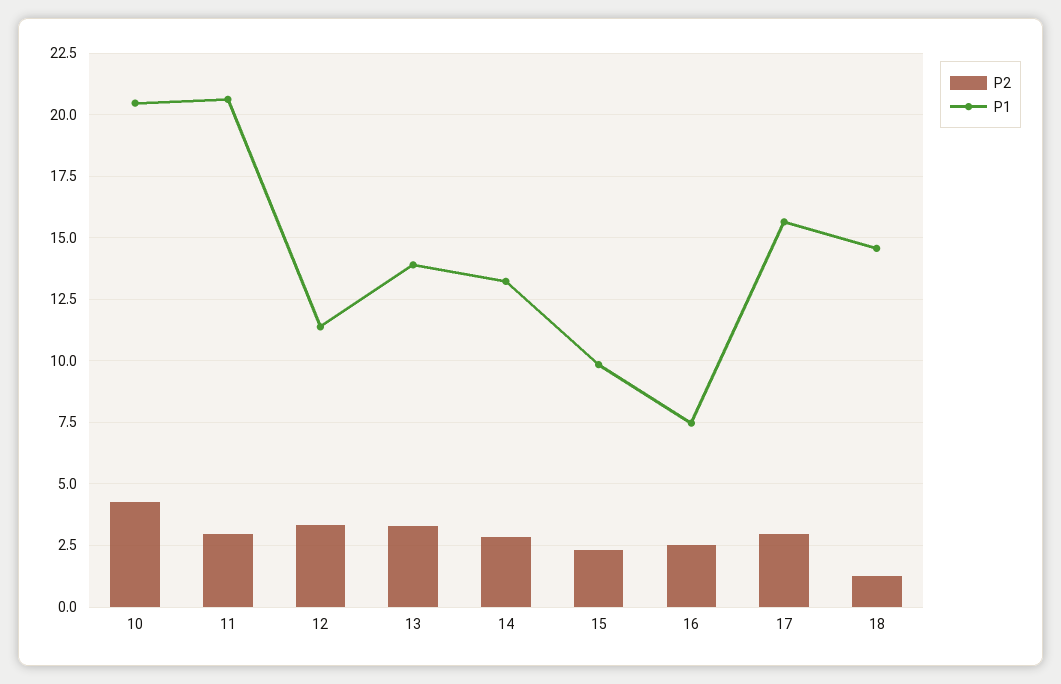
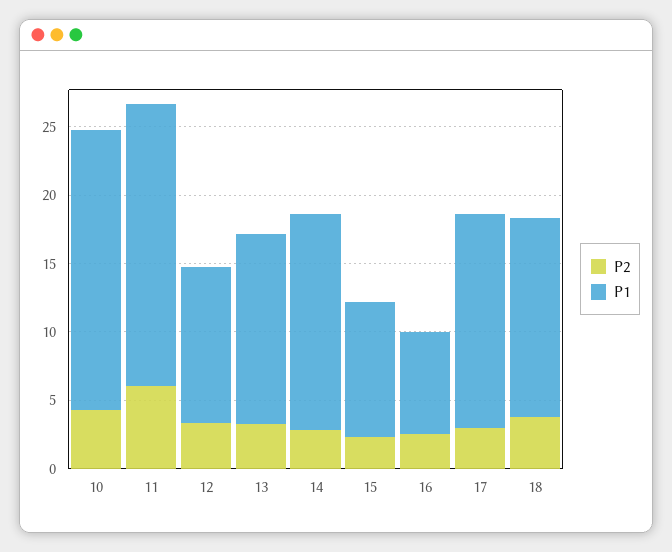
  {
    "P2": {
      "10": 4.25,
-     "11": 3,
+     "11": 6,
      "12": 3.25,
      "13": 3.25,
      "14": 2.75,
      "15": 2.25,
      "16": 2.5,
      "17": 3,
-     "18": 1.25
+     "18": 4
    },
    "P1": {
      "10": 20.5,
      "11": 20.75,
      "12": 11.5,
      "13": 14,
-     "14": 13.25,
+     "14": 16,
      "15": 9.75,
      "16": 7.5,
      "17": 15.75,
      "18": 14.5
    }
  }

